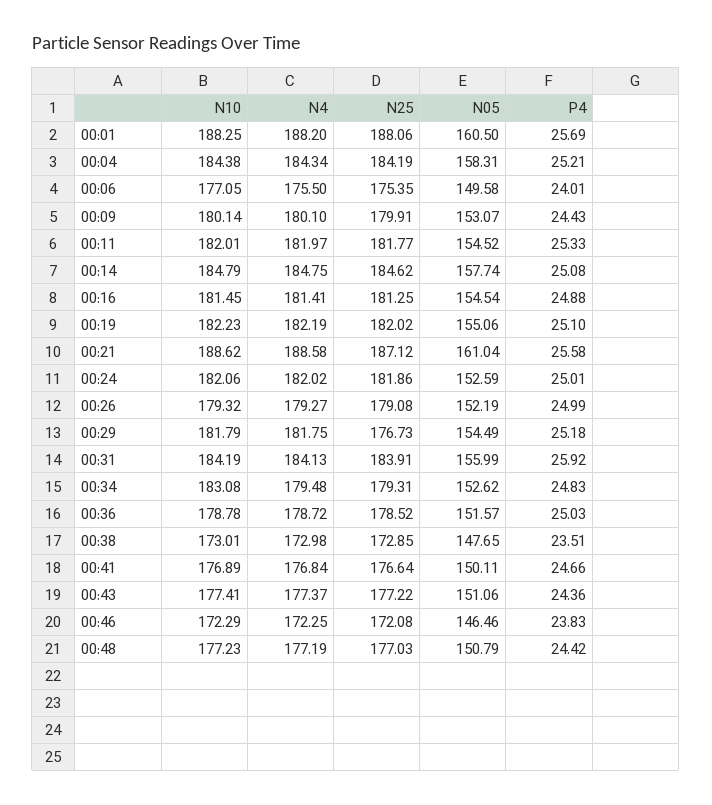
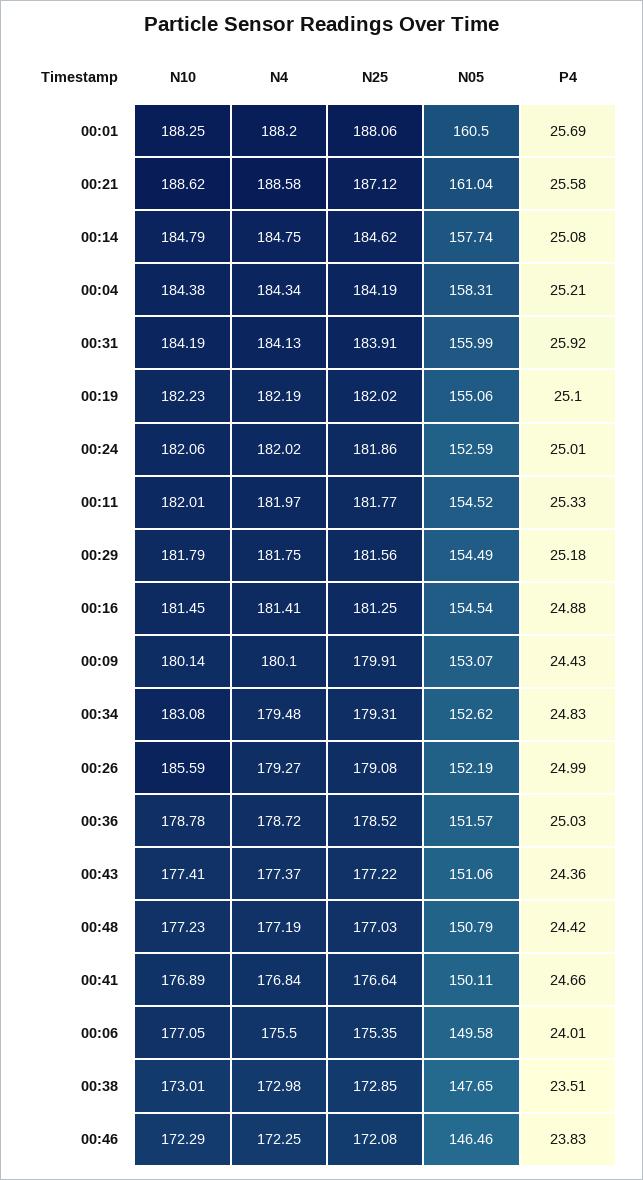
  {
    "N10": {
      "00:01": 188.25,
      "00:04": 184.38,
      "00:06": 177.05,
      "00:09": 180.14,
      "00:11": 182.01,
      "00:14": 184.79,
      "00:16": 181.45,
      "00:19": 182.23,
      "00:21": 188.62,
      "00:24": 182.06,
-     "00:26": 179.32,
+     "00:26": 185.59,
      "00:29": 181.79,
      "00:31": 184.19,
      "00:34": 183.08,
      "00:36": 178.78,
      "00:38": 173.01,
      "00:41": 176.89,
      "00:43": 177.41,
      "00:46": 172.29,
      "00:48": 177.23
    },
    "N4": {
      "00:01": 188.2,
      "00:04": 184.34,
      "00:06": 175.5,
      "00:09": 180.1,
      "00:11": 181.97,
      "00:14": 184.75,
      "00:16": 181.41,
      "00:19": 182.19,
      "00:21": 188.58,
      "00:24": 182.02,
      "00:26": 179.27,
      "00:29": 181.75,
      "00:31": 184.13,
      "00:34": 179.48,
      "00:36": 178.72,
      "00:38": 172.98,
      "00:41": 176.84,
      "00:43": 177.37,
      "00:46": 172.25,
      "00:48": 177.19
    },
    "N25": {
      "00:01": 188.06,
      "00:04": 184.19,
      "00:06": 175.35,
      "00:09": 179.91,
      "00:11": 181.77,
      "00:14": 184.62,
      "00:16": 181.25,
      "00:19": 182.02,
      "00:21": 187.12,
      "00:24": 181.86,
      "00:26": 179.08,
-     "00:29": 176.73,
+     "00:29": 181.56,
      "00:31": 183.91,
      "00:34": 179.31,
      "00:36": 178.52,
      "00:38": 172.85,
      "00:41": 176.64,
      "00:43": 177.22,
      "00:46": 172.08,
      "00:48": 177.03
    },
    "N05": {
      "00:01": 160.5,
      "00:04": 158.31,
      "00:06": 149.58,
      "00:09": 153.07,
      "00:11": 154.52,
      "00:14": 157.74,
      "00:16": 154.54,
      "00:19": 155.06,
      "00:21": 161.04,
      "00:24": 152.59,
      "00:26": 152.19,
      "00:29": 154.49,
      "00:31": 155.99,
      "00:34": 152.62,
      "00:36": 151.57,
      "00:38": 147.65,
      "00:41": 150.11,
      "00:43": 151.06,
      "00:46": 146.46,
      "00:48": 150.79
    },
    "P4": {
      "00:01": 25.69,
      "00:04": 25.21,
      "00:06": 24.01,
      "00:09": 24.43,
      "00:11": 25.33,
      "00:14": 25.08,
      "00:16": 24.88,
      "00:19": 25.1,
      "00:21": 25.58,
      "00:24": 25.01,
      "00:26": 24.99,
      "00:29": 25.18,
      "00:31": 25.92,
      "00:34": 24.83,
      "00:36": 25.03,
      "00:38": 23.51,
      "00:41": 24.66,
      "00:43": 24.36,
      "00:46": 23.83,
      "00:48": 24.42
    }
  }

